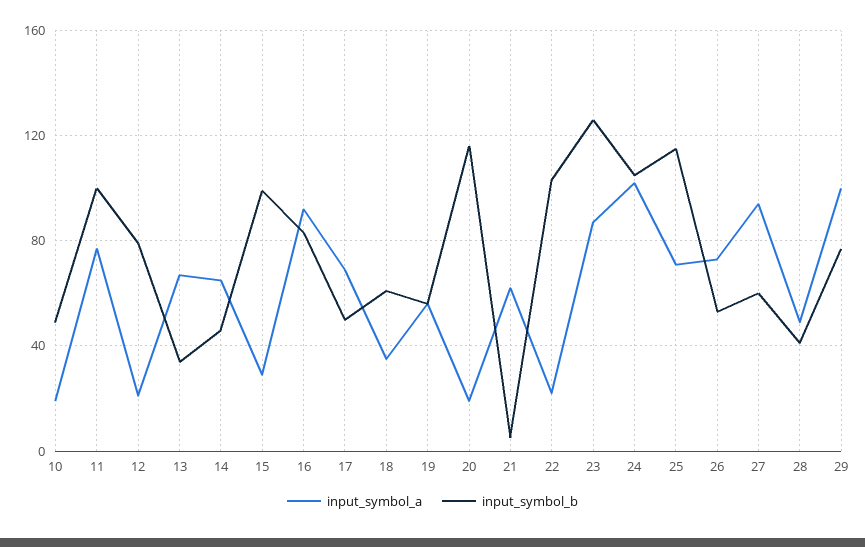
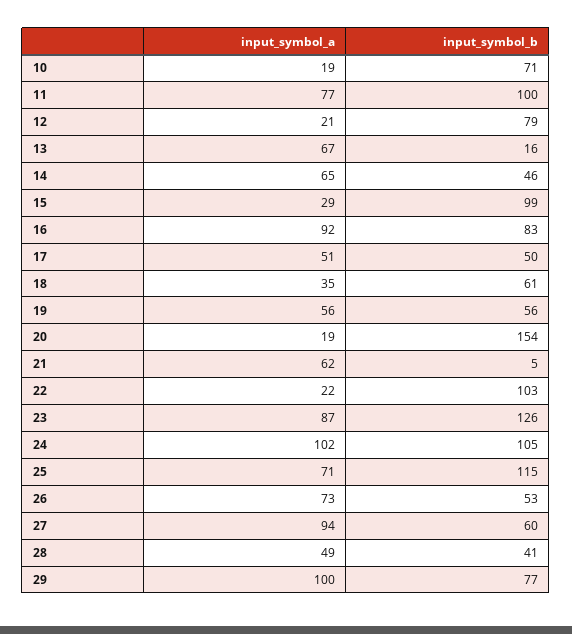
  {
    "input_symbol_a": {
      "10": 19,
      "11": 77,
      "12": 21,
      "13": 67,
      "14": 65,
      "15": 29,
      "16": 92,
-     "17": 70,
+     "17": 51,
      "18": 35,
      "19": 56,
      "20": 19,
      "21": 62,
      "22": 22,
      "23": 87,
      "24": 102,
      "25": 71,
      "26": 73,
      "27": 94,
      "28": 49,
      "29": 100
    },
    "input_symbol_b": {
-     "10": 50,
+     "10": 71,
      "11": 100,
      "12": 79,
-     "13": 35,
+     "13": 16,
      "14": 46,
      "15": 99,
      "16": 83,
      "17": 50,
      "18": 61,
      "19": 56,
-     "20": 115,
+     "20": 154,
      "21": 5,
      "22": 103,
      "23": 126,
      "24": 105,
      "25": 115,
      "26": 53,
      "27": 60,
      "28": 41,
      "29": 77
    }
  }

